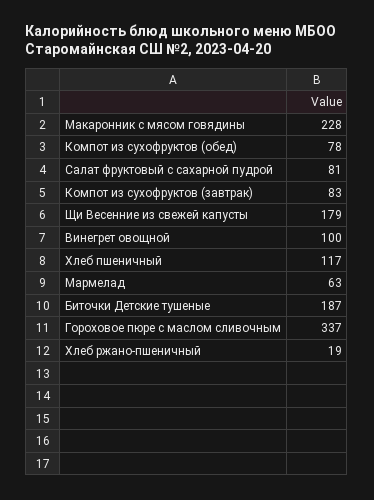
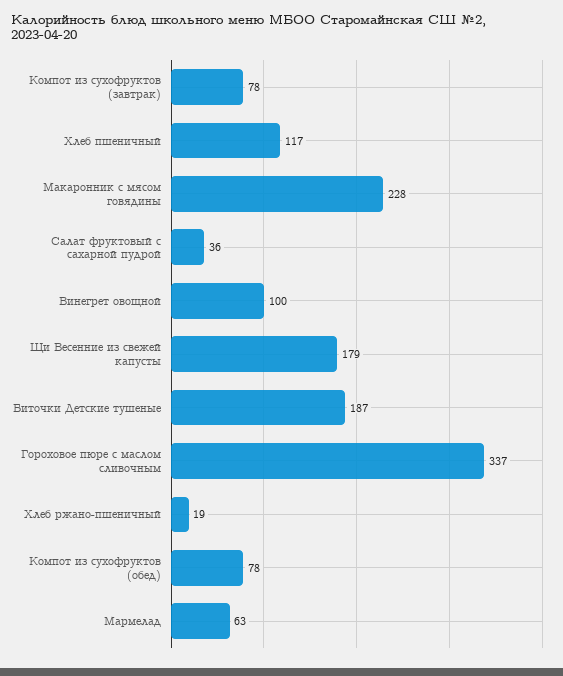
  {
    "Макаронник с мясом говядины": 228,
    "Компот из сухофруктов (обед)": 78,
-   "Салат фруктовый с сахарной пудрой": 81,
+   "Салат фруктовый с сахарной пудрой": 36,
-   "Компот из сухофруктов (завтрак)": 83,
+   "Компот из сухофруктов (завтрак)": 78,
    "Щи Весенние из свежей капусты": 179,
    "Винегрет овощной": 100,
    "Хлеб пшеничный": 117,
    "Мармелад": 63,
    "Биточки Детские тушеные": 187,
    "Гороховое пюре с маслом сливочным": 337,
    "Хлеб ржано-пшеничный": 19
  }

